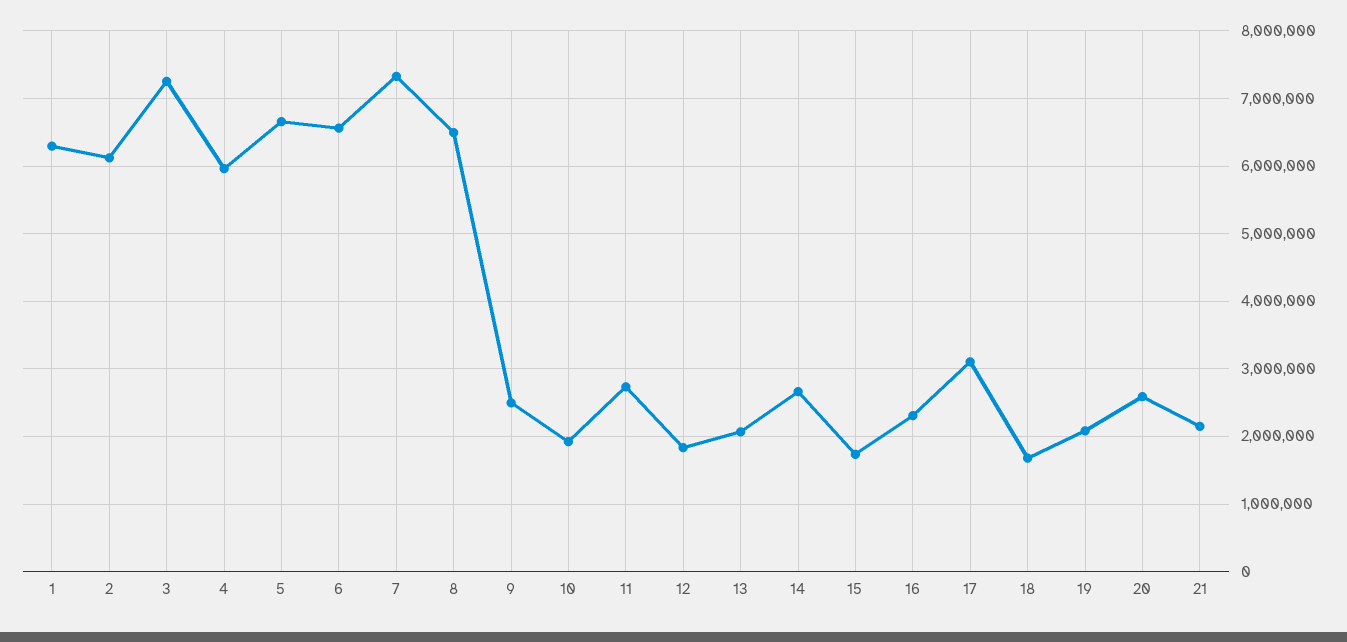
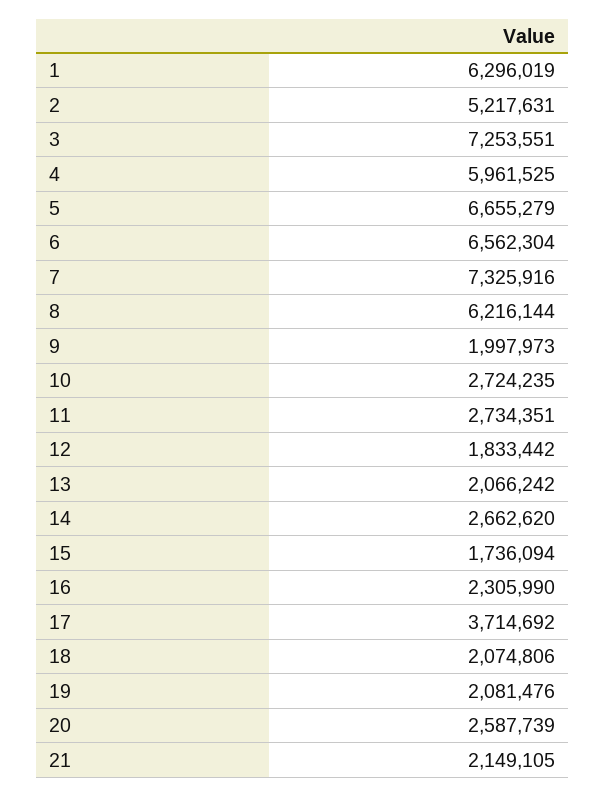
  {
    "1": 6296019,
-   "2": 6100000,
+   "2": 5217631,
    "3": 7253551,
    "4": 5961525,
    "5": 6655279,
    "6": 6562304,
    "7": 7325916,
-   "8": 6500000,
+   "8": 6216144,
-   "9": 2500000,
+   "9": 1997973,
-   "10": 1900000,
+   "10": 2724235,
    "11": 2734351,
    "12": 1833442,
    "13": 2066242,
    "14": 2662620,
    "15": 1736094,
    "16": 2305990,
-   "17": 3100000,
+   "17": 3714692,
-   "18": 1700000,
+   "18": 2074806,
    "19": 2081476,
    "20": 2587739,
    "21": 2149105
  }

